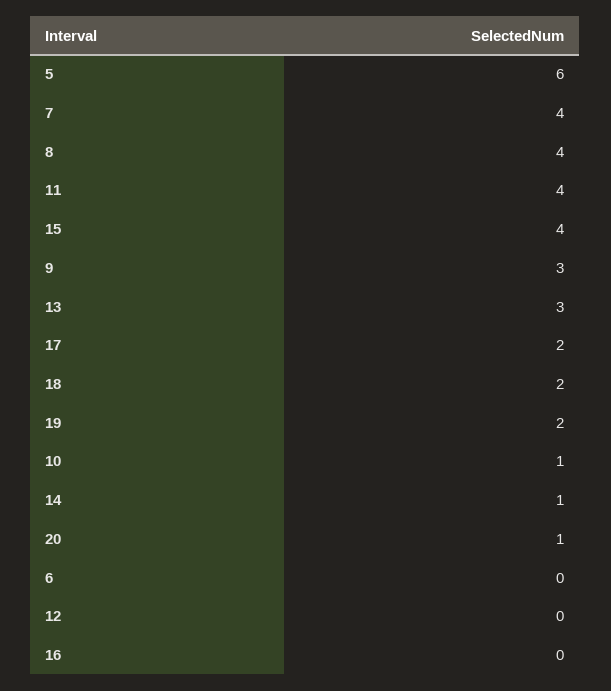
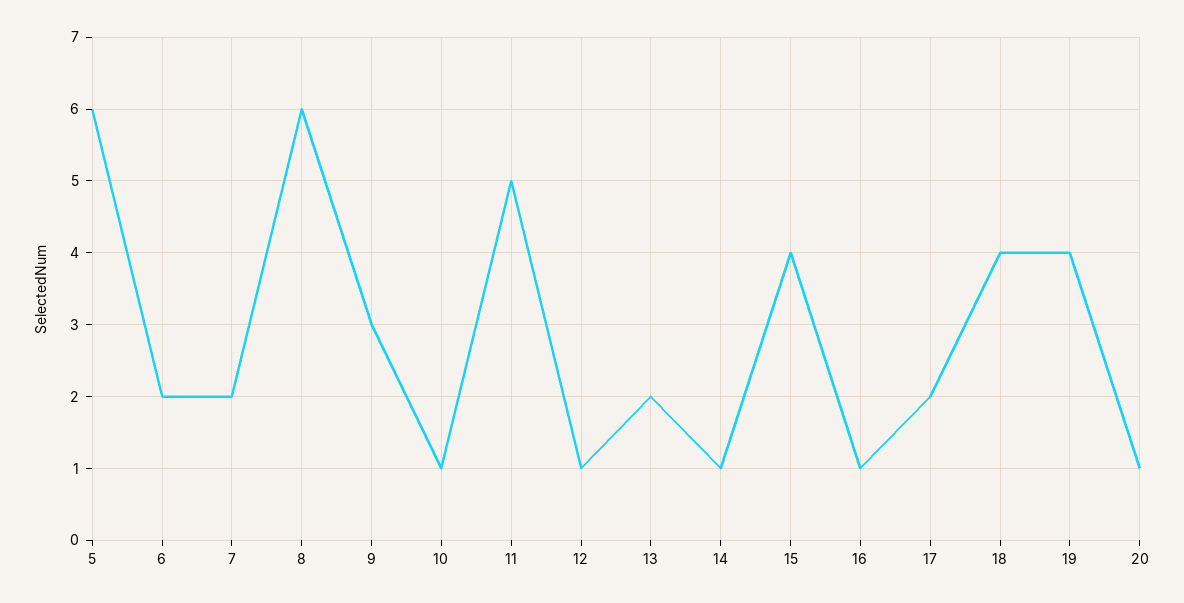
  {
    "5": 6,
-   "7": 4,
+   "7": 2,
-   "8": 4,
+   "8": 6,
-   "11": 4,
+   "11": 5,
    "15": 4,
    "9": 3,
-   "13": 3,
+   "13": 2,
    "17": 2,
-   "18": 2,
+   "18": 4,
-   "19": 2,
+   "19": 4,
    "10": 1,
    "14": 1,
    "20": 1,
-   "6": 0,
+   "6": 2,
-   "12": 0,
+   "12": 1,
-   "16": 0
+   "16": 1
  }

